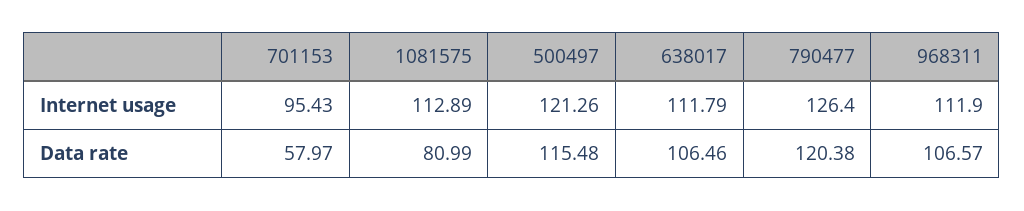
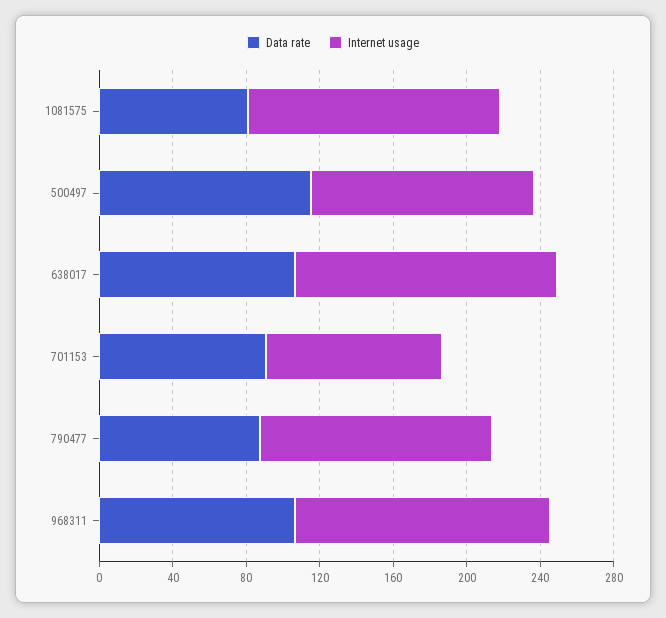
  {
    "Internet usage": {
      "701153": 95.43,
-     "1081575": 112.89,
+     "1081575": 140,
      "500497": 121.26,
-     "638017": 111.79,
+     "638017": 140,
      "790477": 126.4,
-     "968311": 111.9
+     "968311": 140
    },
    "Data rate": {
-     "701153": 57.97,
+     "701153": 90,
      "1081575": 80.99,
      "500497": 115.48,
      "638017": 106.46,
-     "790477": 120.38,
+     "790477": 90,
      "968311": 106.57
    }
  }

